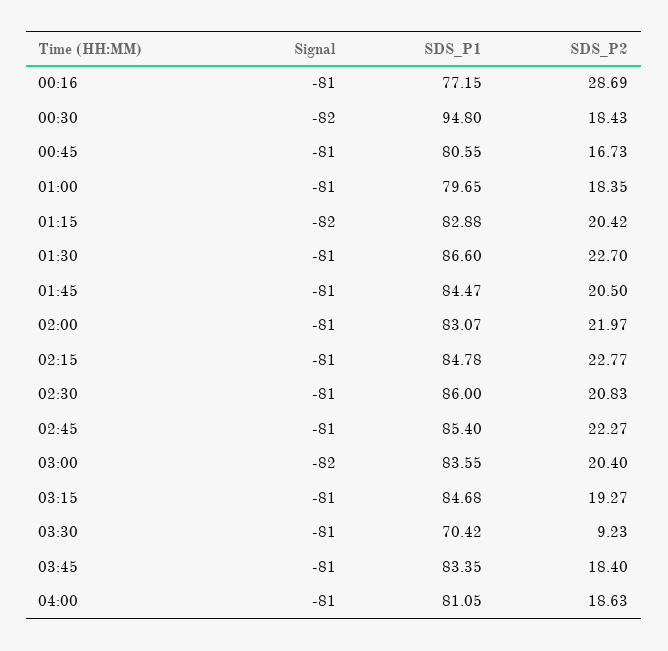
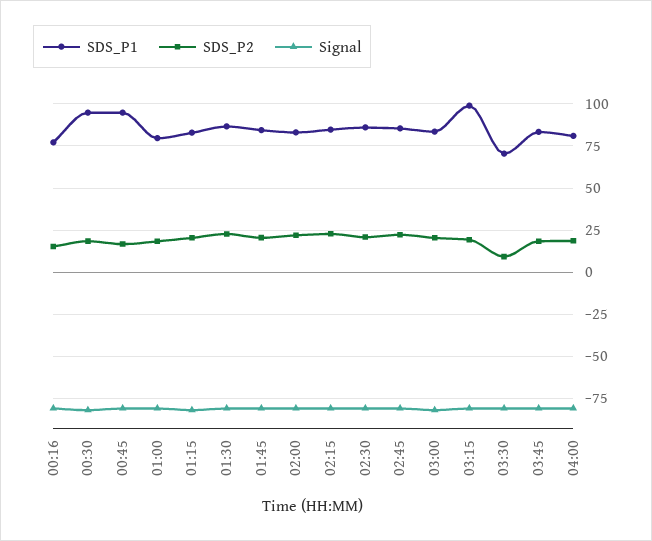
  {
    "Signal": {
      "00:16": -81,
      "00:30": -82,
      "00:45": -81,
      "01:00": -81,
      "01:15": -82,
      "01:30": -81,
      "01:45": -81,
      "02:00": -81,
      "02:15": -81,
      "02:30": -81,
      "02:45": -81,
      "03:00": -82,
      "03:15": -81,
      "03:30": -81,
      "03:45": -81,
      "04:00": -81
    },
    "SDS_P1": {
      "00:16": 77.15,
      "00:30": 94.8,
-     "00:45": 80.55,
+     "00:45": 95,
      "01:00": 79.65,
      "01:15": 82.88,
      "01:30": 86.6,
      "01:45": 84.47,
      "02:00": 83.07,
      "02:15": 84.78,
      "02:30": 86,
      "02:45": 85.4,
      "03:00": 83.55,
-     "03:15": 84.68,
+     "03:15": 100,
      "03:30": 70.42,
      "03:45": 83.35,
      "04:00": 81.05
    },
    "SDS_P2": {
-     "00:16": 28.69,
+     "00:16": 15,
      "00:30": 18.43,
      "00:45": 16.73,
      "01:00": 18.35,
      "01:15": 20.42,
      "01:30": 22.7,
      "01:45": 20.5,
      "02:00": 21.97,
      "02:15": 22.77,
      "02:30": 20.83,
      "02:45": 22.27,
      "03:00": 20.4,
      "03:15": 19.27,
      "03:30": 9.23,
      "03:45": 18.4,
      "04:00": 18.63
    }
  }

